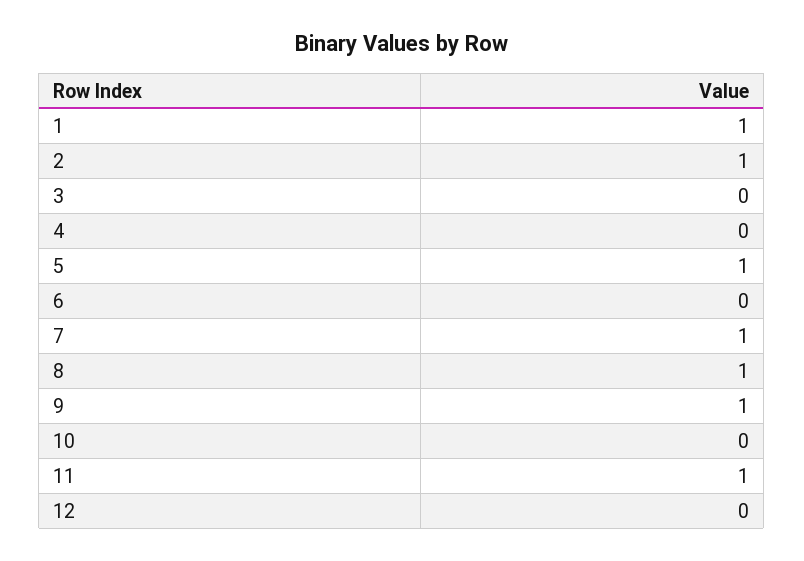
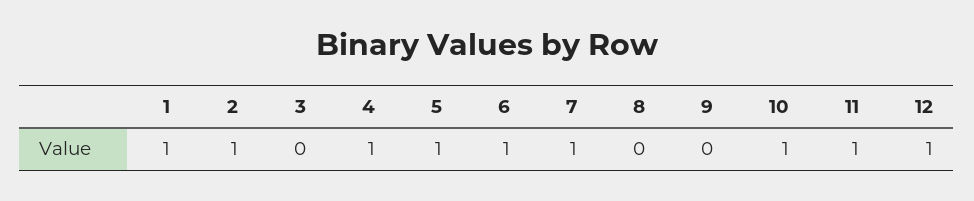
  {
    "1": 1,
    "2": 1,
    "3": 0,
-   "4": 0,
+   "4": 1,
    "5": 1,
-   "6": 0,
+   "6": 1,
    "7": 1,
-   "8": 1,
+   "8": 0,
-   "9": 1,
+   "9": 0,
-   "10": 0,
+   "10": 1,
    "11": 1,
-   "12": 0
+   "12": 1
  }

